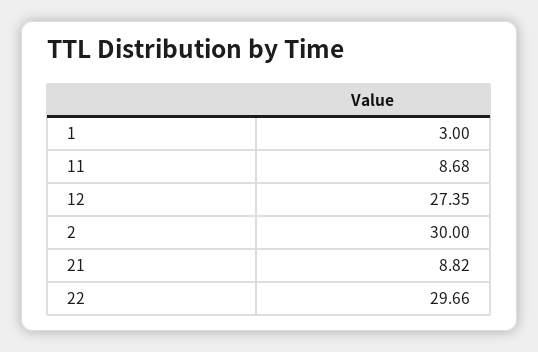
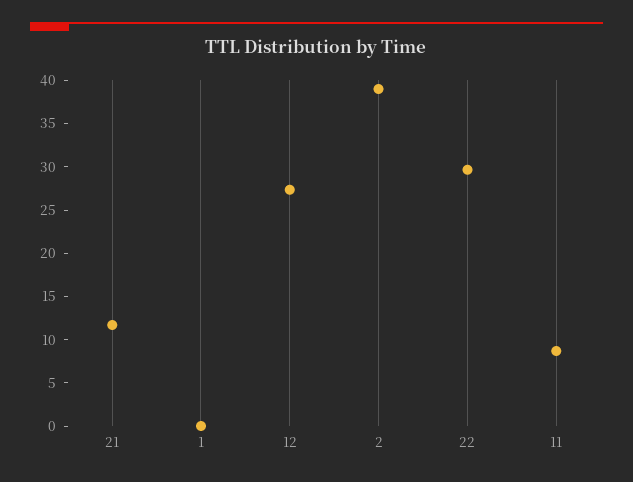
  {
-   "1": 3,
+   "1": 0,
    "11": 8.68,
    "12": 27.35,
-   "2": 30,
+   "2": 39,
-   "21": 8.82,
+   "21": 12,
    "22": 29.66
  }

